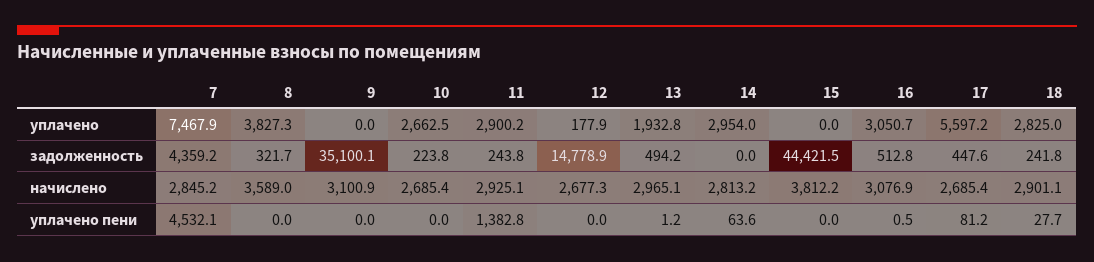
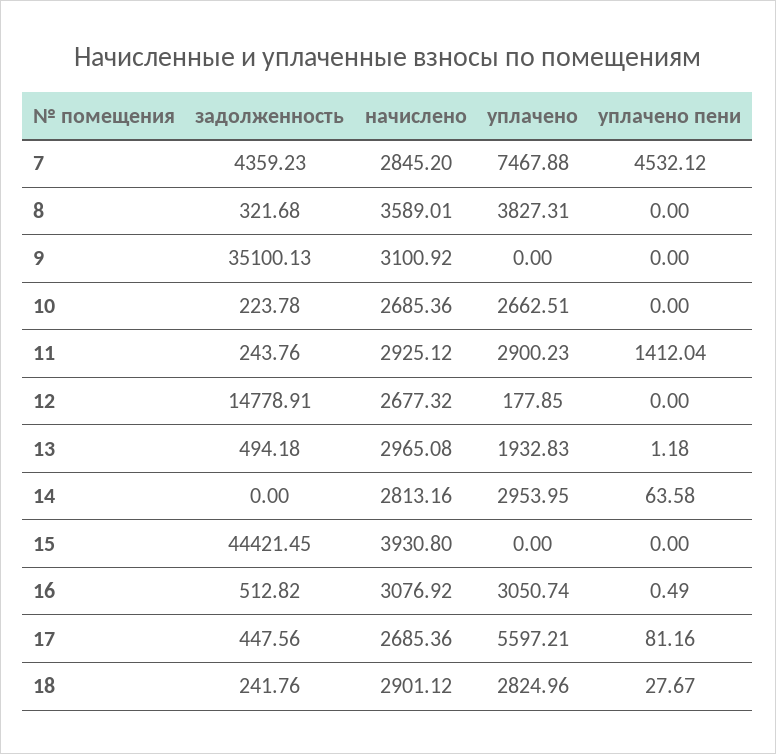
  {
    "7": {
      "уплачено": 7467.88,
      "задолженность": 4359.23,
      "начислено": 2845.2,
      "уплачено пени": 4532.12
    },
    "8": {
      "уплачено": 3827.31,
      "задолженность": 321.68,
      "начислено": 3589.01,
      "уплачено пени": 0
    },
    "9": {
      "уплачено": 0,
      "задолженность": 35100.13,
      "начислено": 3100.92,
      "уплачено пени": 0
    },
    "10": {
      "уплачено": 2662.51,
      "задолженность": 223.78,
      "начислено": 2685.36,
      "уплачено пени": 0
    },
    "11": {
      "уплачено": 2900.23,
      "задолженность": 243.76,
      "начислено": 2925.12,
-     "уплачено пени": 1382.8
+     "уплачено пени": 1412.04
    },
    "12": {
      "уплачено": 177.85,
      "задолженность": 14778.91,
      "начислено": 2677.32,
      "уплачено пени": 0
    },
    "13": {
      "уплачено": 1932.83,
      "задолженность": 494.18,
      "начислено": 2965.08,
      "уплачено пени": 1.18
    },
    "14": {
      "уплачено": 2953.95,
      "задолженность": 0,
      "начислено": 2813.16,
      "уплачено пени": 63.58
    },
    "15": {
      "уплачено": 0,
      "задолженность": 44421.45,
-     "начислено": 3812.2,
+     "начислено": 3930.8,
      "уплачено пени": 0
    },
    "16": {
      "уплачено": 3050.74,
      "задолженность": 512.82,
      "начислено": 3076.92,
      "уплачено пени": 0.49
    },
    "17": {
      "уплачено": 5597.21,
      "задолженность": 447.56,
      "начислено": 2685.36,
      "уплачено пени": 81.16
    },
    "18": {
      "уплачено": 2824.96,
      "задолженность": 241.76,
      "начислено": 2901.12,
      "уплачено пени": 27.67
    }
  }

